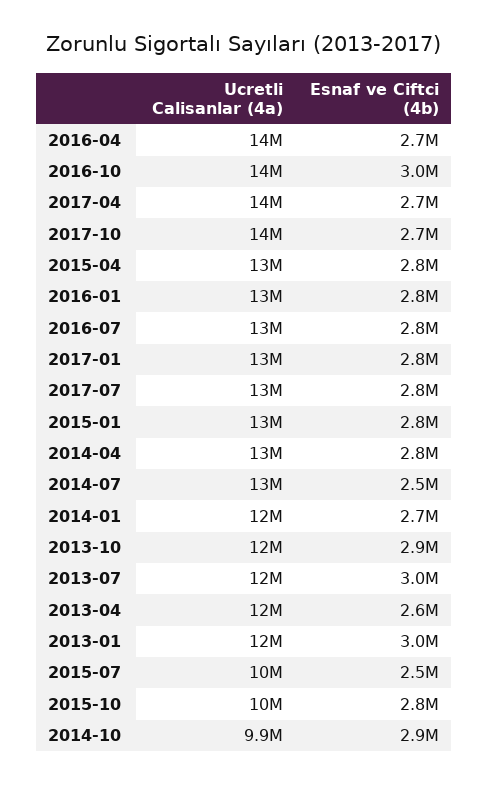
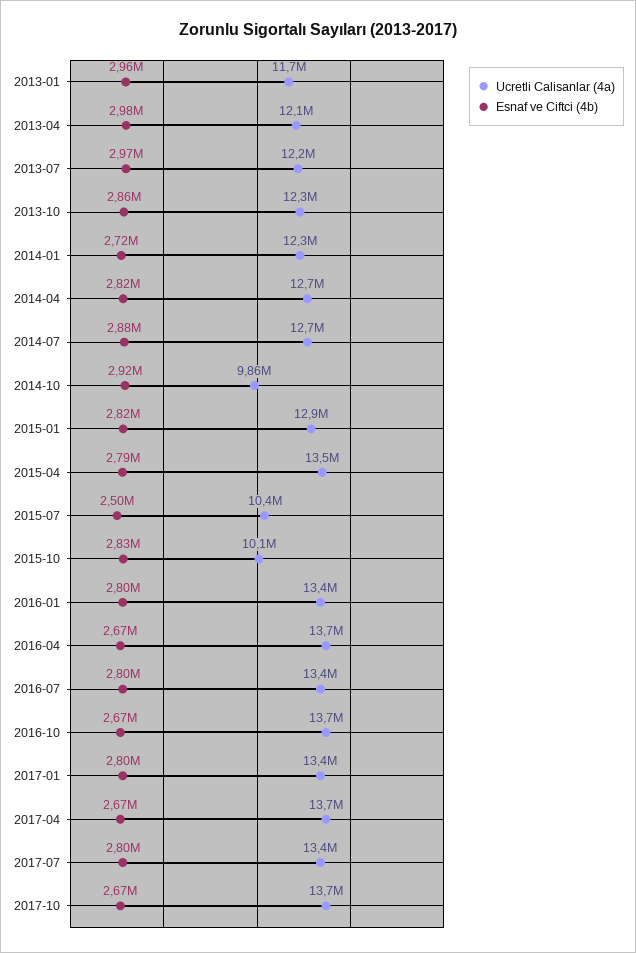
  {
    "Ucretli Calisanlar (4a)": {
      "2016-04": 13700000,
      "2016-10": 13700000,
      "2017-04": 13700000,
      "2017-10": 13700000,
      "2015-04": 13500000,
      "2016-01": 13400000,
      "2016-07": 13400000,
      "2017-01": 13400000,
      "2017-07": 13400000,
      "2015-01": 12900000,
      "2014-04": 12700000,
      "2014-07": 12700000,
      "2014-01": 12300000,
      "2013-10": 12300000,
      "2013-07": 12200000,
      "2013-04": 12100000,
      "2013-01": 11700000,
      "2015-07": 10400000,
      "2015-10": 10100000,
      "2014-10": 9860000
    },
    "Esnaf ve Ciftci (4b)": {
      "2016-04": 2670000,
-     "2016-10": 3000000,
+     "2016-10": 2670000,
      "2017-04": 2670000,
      "2017-10": 2670000,
      "2015-04": 2790000,
      "2016-01": 2800000,
      "2016-07": 2800000,
      "2017-01": 2800000,
      "2017-07": 2800000,
      "2015-01": 2820000,
      "2014-04": 2820000,
-     "2014-07": 2500000,
+     "2014-07": 2880000,
      "2014-01": 2720000,
      "2013-10": 2860000,
      "2013-07": 2970000,
-     "2013-04": 2600000,
+     "2013-04": 2980000,
      "2013-01": 2960000,
      "2015-07": 2500000,
      "2015-10": 2830000,
      "2014-10": 2920000
    }
  }

